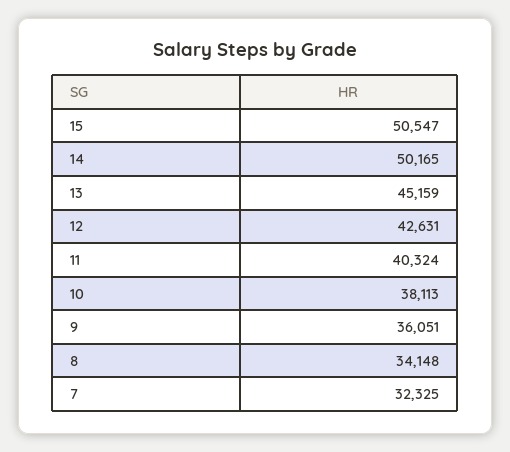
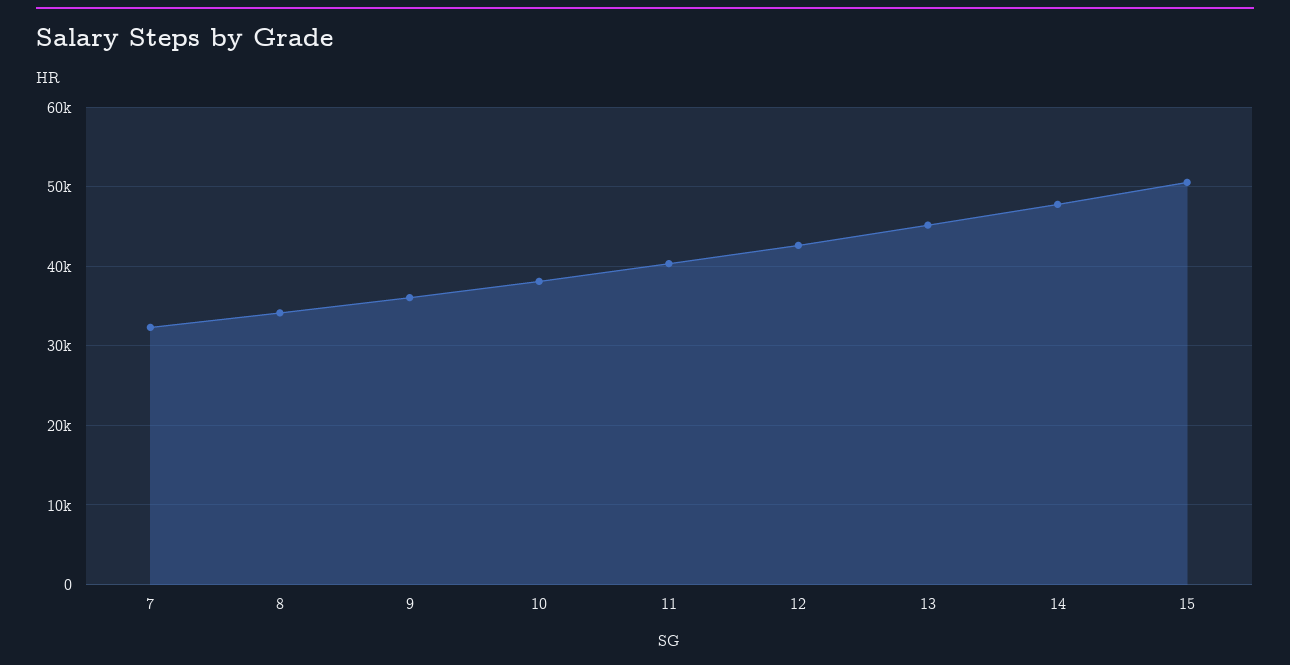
  {
    "15": 50547,
-   "14": 50165,
+   "14": 48000,
    "13": 45159,
    "12": 42631,
    "11": 40324,
    "10": 38113,
    "9": 36051,
    "8": 34148,
    "7": 32325
  }

